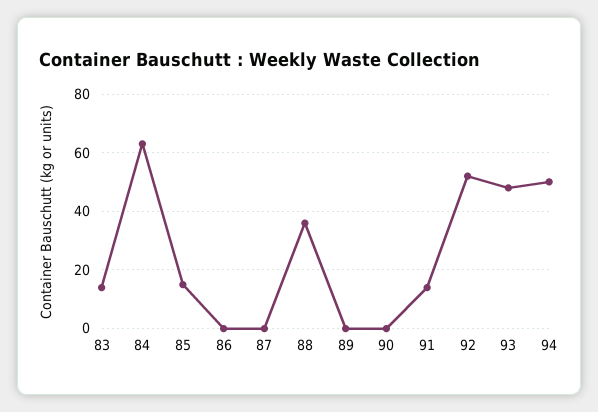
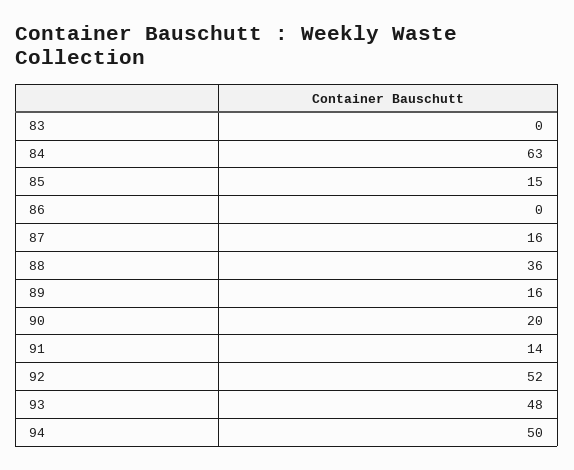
  {
-   "83": 15,
+   "83": 0,
    "84": 63,
    "85": 15,
    "86": 0,
-   "87": 0,
+   "87": 16,
    "88": 36,
-   "89": 0,
+   "89": 16,
-   "90": 0,
+   "90": 20,
    "91": 14,
    "92": 52,
    "93": 48,
    "94": 50
  }

